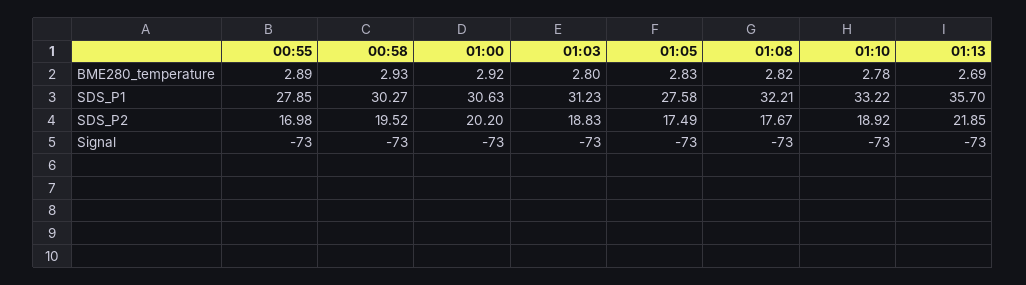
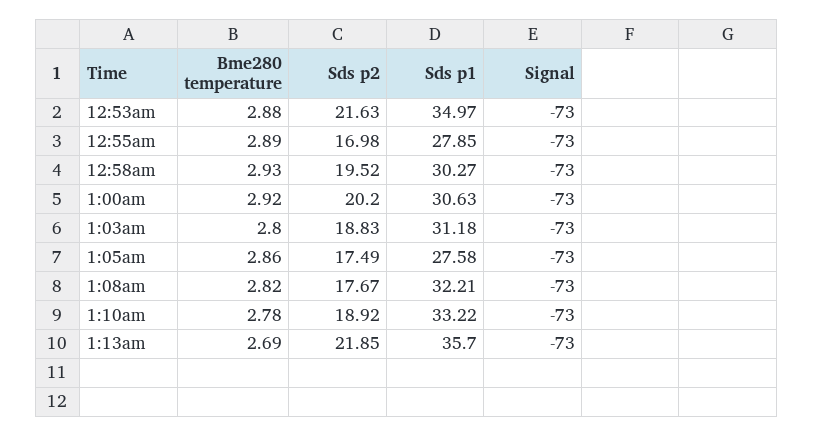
  {
    "00:55": {
      "BME280_temperature": 2.89,
      "SDS_P1": 27.85,
      "SDS_P2": 16.98,
      "Signal": -73
    },
    "00:58": {
      "BME280_temperature": 2.93,
      "SDS_P1": 30.27,
      "SDS_P2": 19.52,
      "Signal": -73
    },
    "01:00": {
      "BME280_temperature": 2.92,
      "SDS_P1": 30.63,
      "SDS_P2": 20.2,
      "Signal": -73
    },
    "01:03": {
      "BME280_temperature": 2.8,
-     "SDS_P1": 31.23,
+     "SDS_P1": 31.18,
      "SDS_P2": 18.83,
      "Signal": -73
    },
    "01:05": {
-     "BME280_temperature": 2.83,
+     "BME280_temperature": 2.86,
      "SDS_P1": 27.58,
      "SDS_P2": 17.49,
      "Signal": -73
    },
    "01:08": {
      "BME280_temperature": 2.82,
      "SDS_P1": 32.21,
      "SDS_P2": 17.67,
      "Signal": -73
    },
    "01:10": {
      "BME280_temperature": 2.78,
      "SDS_P1": 33.22,
      "SDS_P2": 18.92,
      "Signal": -73
    },
    "01:13": {
      "BME280_temperature": 2.69,
      "SDS_P1": 35.7,
      "SDS_P2": 21.85,
      "Signal": -73
-   }
+   },
+   "12:53am": {
+     "BME280_temperature": 2.88,
+     "SDS_P2": 21.63,
+     "SDS_P1": 34.97,
+     "Signal": -73
+   }
  }

